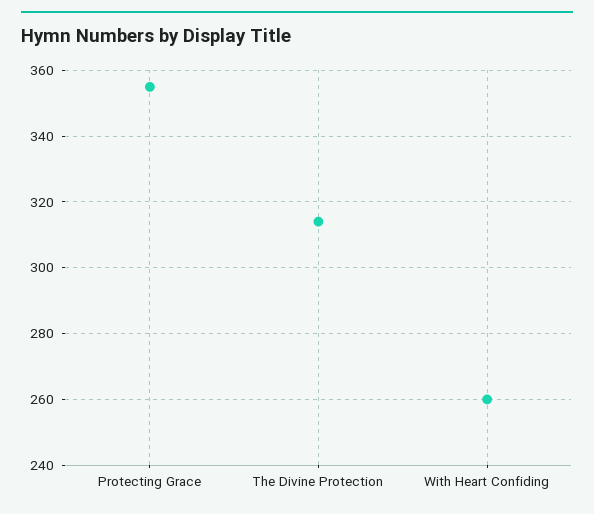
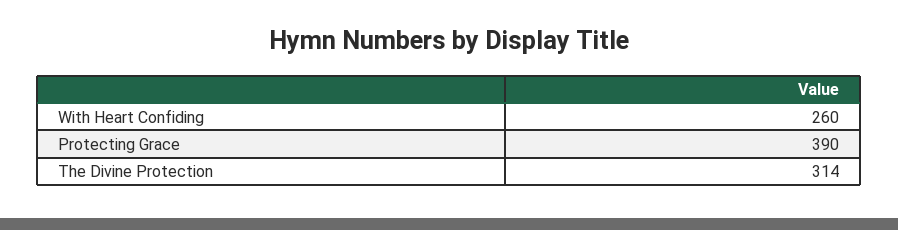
  {
-   "Protecting Grace": 355,
+   "Protecting Grace": 390,
    "The Divine Protection": 314,
    "With Heart Confiding": 260
  }

